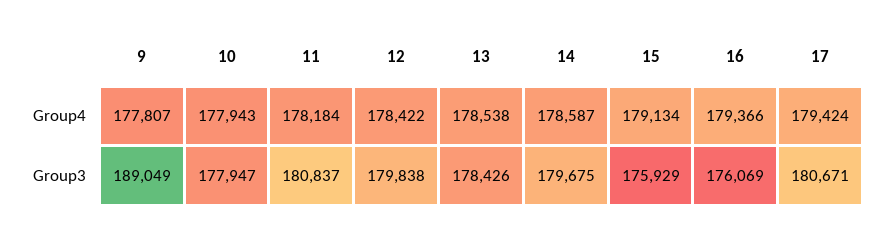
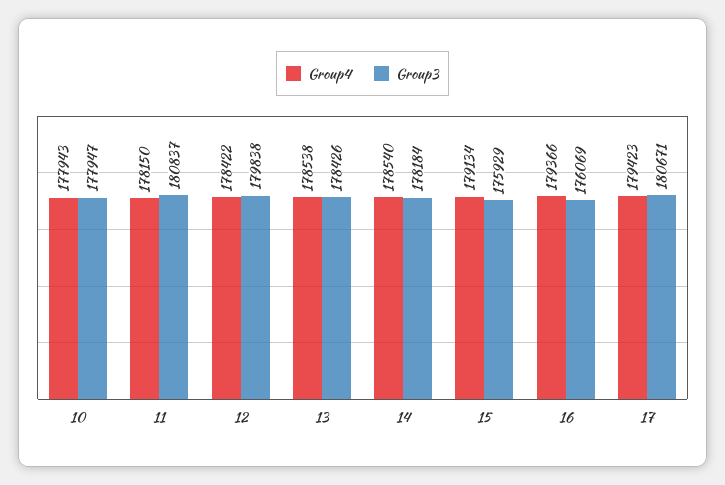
  {
    "Group4": {
-     "9": 177807,
      "10": 177943,
-     "11": 178184,
+     "11": 178150,
      "12": 178422,
      "13": 178538,
-     "14": 178587,
+     "14": 178540,
      "15": 179134,
      "16": 179366,
-     "17": 179424
+     "17": 179423
    },
    "Group3": {
-     "9": 189049,
      "10": 177947,
      "11": 180837,
      "12": 179838,
      "13": 178426,
-     "14": 179675,
+     "14": 178184,
      "15": 175929,
      "16": 176069,
      "17": 180671
    }
  }

